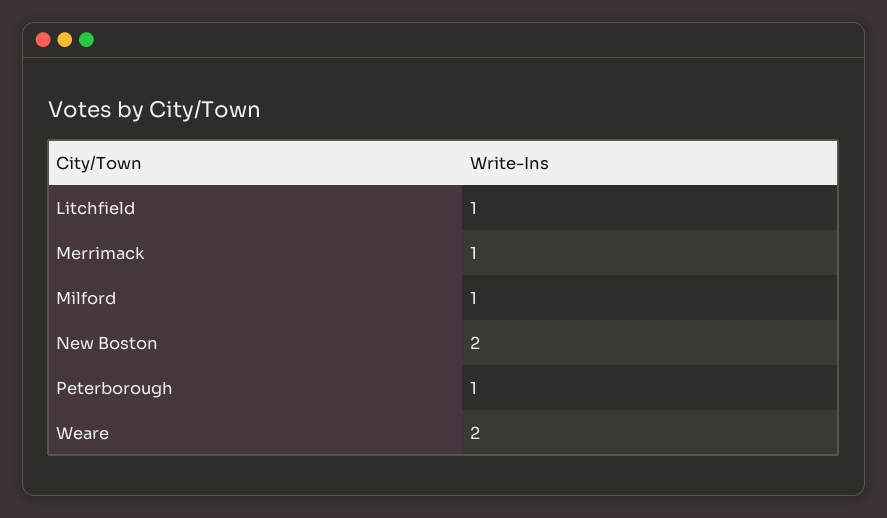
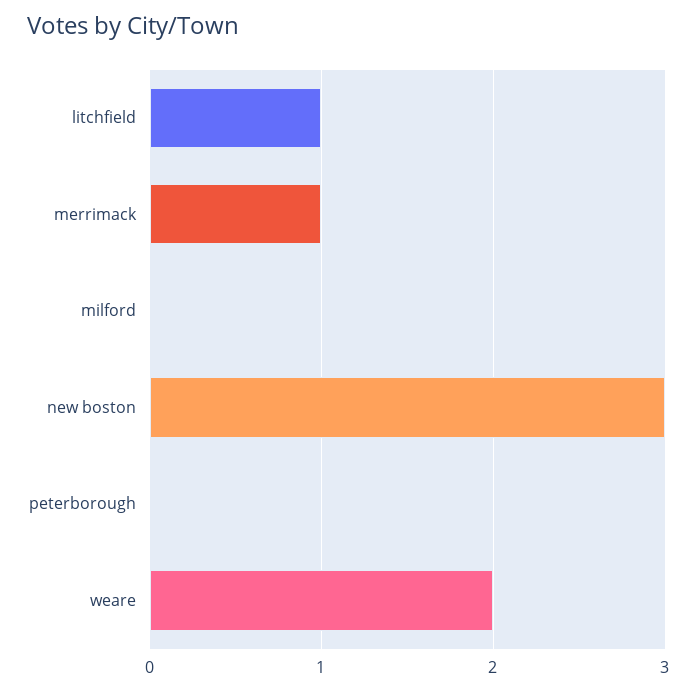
  {
    "Litchfield": 1,
    "Merrimack": 1,
-   "Milford": 1,
+   "Milford": 0,
-   "New Boston": 2,
+   "New Boston": 3,
-   "Peterborough": 1,
+   "Peterborough": 0,
    "Weare": 2
  }

